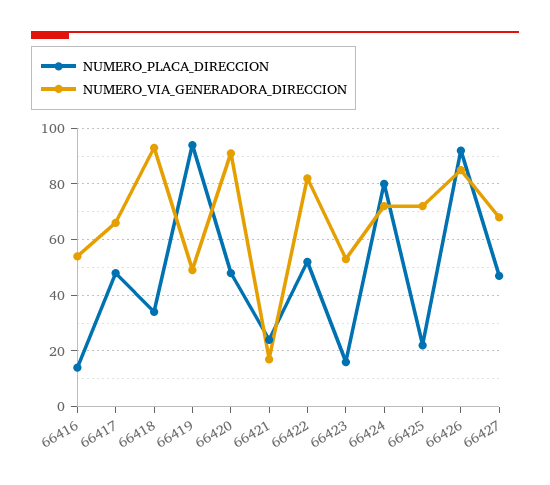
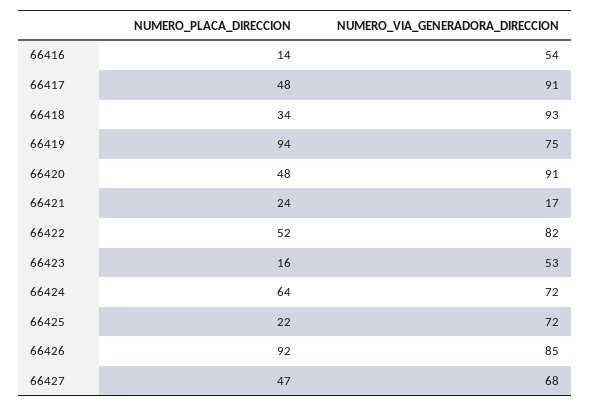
  {
    "NUMERO_PLACA_DIRECCION": {
      "66416": 14,
      "66417": 48,
      "66418": 34,
      "66419": 94,
      "66420": 48,
      "66421": 24,
      "66422": 52,
      "66423": 16,
-     "66424": 80,
+     "66424": 64,
      "66425": 22,
      "66426": 92,
      "66427": 47
    },
    "NUMERO_VIA_GENERADORA_DIRECCION": {
      "66416": 54,
-     "66417": 65,
+     "66417": 91,
      "66418": 93,
-     "66419": 50,
+     "66419": 75,
      "66420": 91,
      "66421": 17,
      "66422": 82,
      "66423": 53,
      "66424": 72,
      "66425": 72,
      "66426": 85,
      "66427": 68
    }
  }

